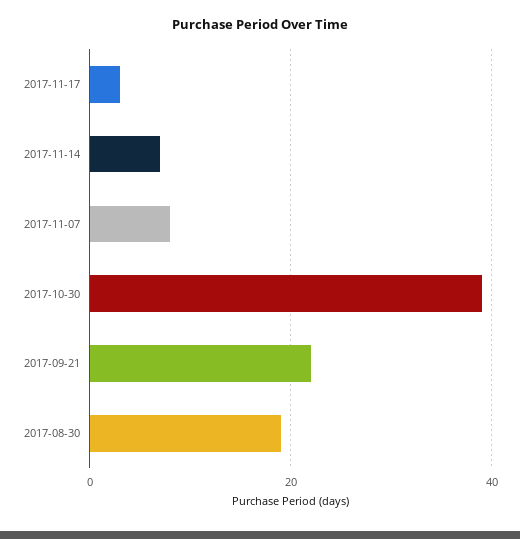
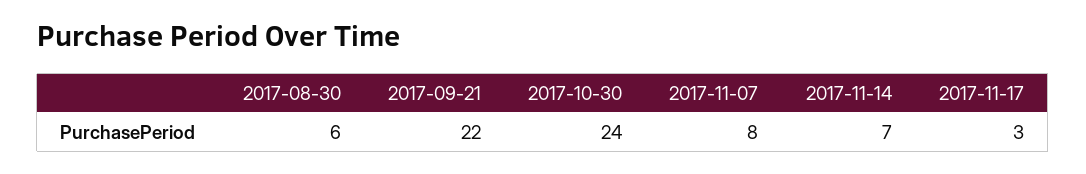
  {
    "2017-11-17": 3,
    "2017-11-14": 7,
    "2017-11-07": 8,
-   "2017-10-30": 40,
+   "2017-10-30": 24,
    "2017-09-21": 22,
-   "2017-08-30": 20
+   "2017-08-30": 6
  }

